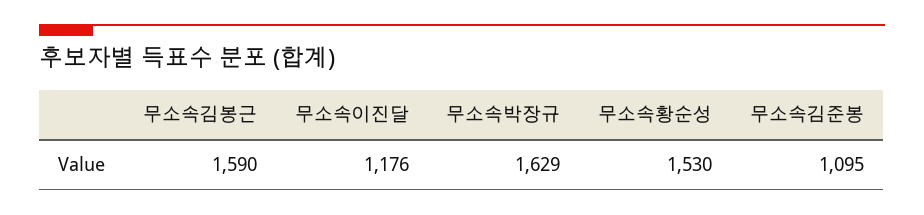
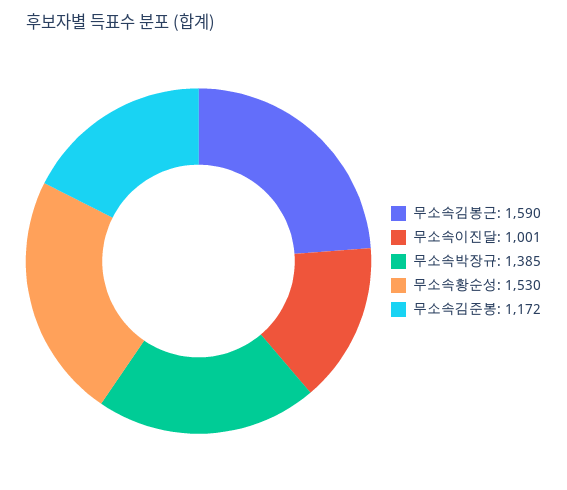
  {
    "무소속김봉근": 1590,
-   "무소속이진달": 1176,
+   "무소속이진달": 1001,
-   "무소속박장규": 1629,
+   "무소속박장규": 1385,
    "무소속황순성": 1530,
-   "무소속김준봉": 1095
+   "무소속김준봉": 1172
  }

